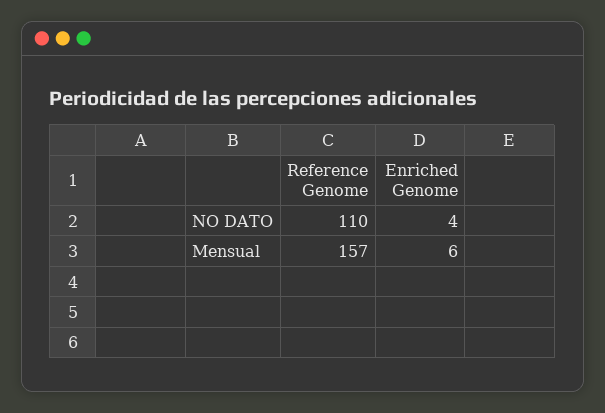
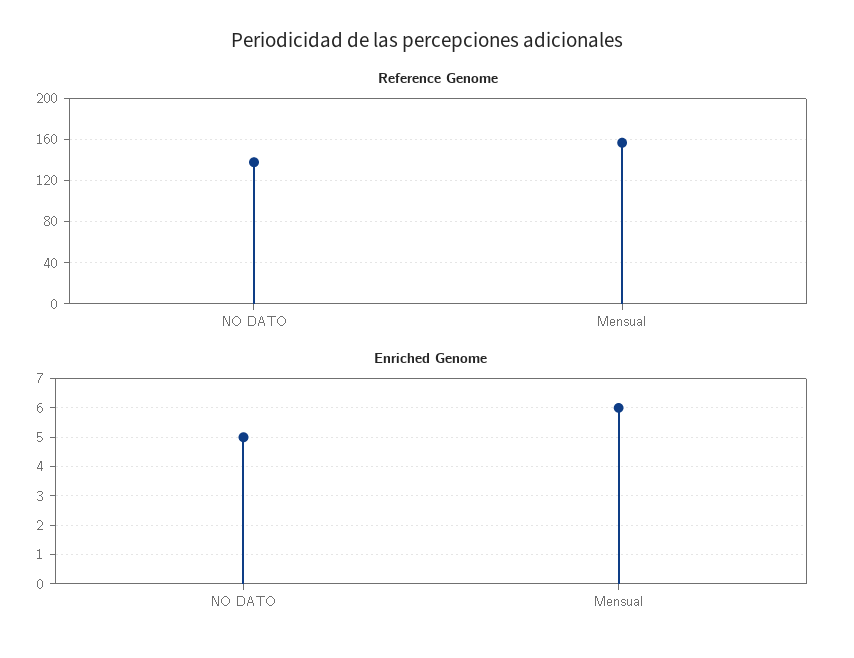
  {
    "Reference Genome": {
-     "NO DATO": 110,
+     "NO DATO": 140,
      "Mensual": 157
    },
    "Enriched Genome": {
-     "NO DATO": 4,
+     "NO DATO": 5,
      "Mensual": 6
    }
  }

